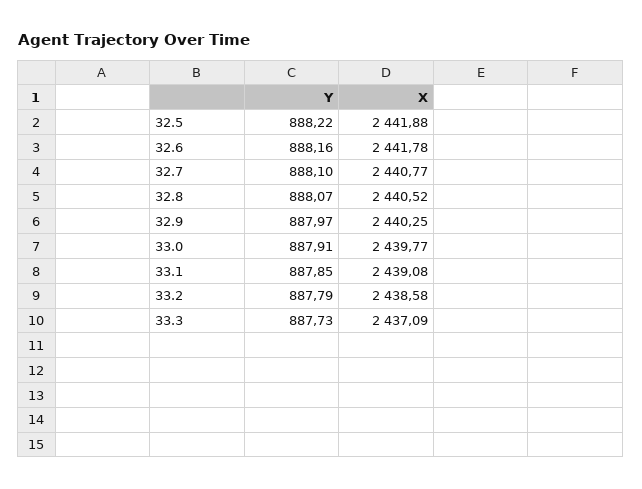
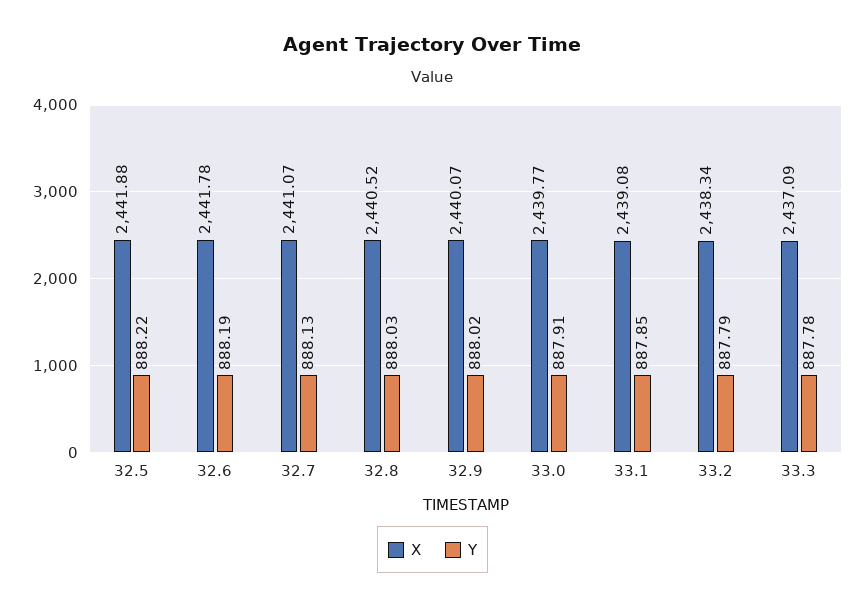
  {
    "Y": {
      "32.5": 888.22,
-     "32.6": 888.16,
+     "32.6": 888.19,
-     "32.7": 888.1,
+     "32.7": 888.13,
-     "32.8": 888.07,
+     "32.8": 888.03,
-     "32.9": 887.97,
+     "32.9": 888.02,
      "33.0": 887.91,
      "33.1": 887.85,
      "33.2": 887.79,
-     "33.3": 887.73
+     "33.3": 887.78
    },
    "X": {
      "32.5": 2441.88,
      "32.6": 2441.78,
-     "32.7": 2440.77,
+     "32.7": 2441.07,
      "32.8": 2440.52,
-     "32.9": 2440.25,
+     "32.9": 2440.07,
      "33.0": 2439.77,
      "33.1": 2439.08,
-     "33.2": 2438.58,
+     "33.2": 2438.34,
      "33.3": 2437.09
    }
  }

